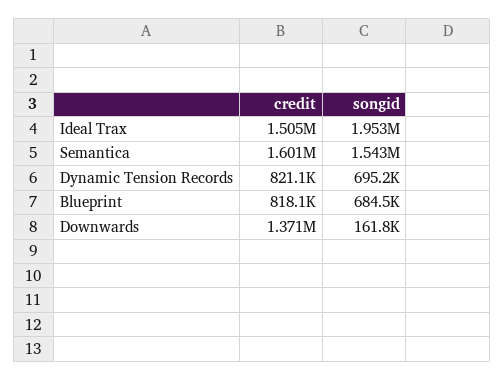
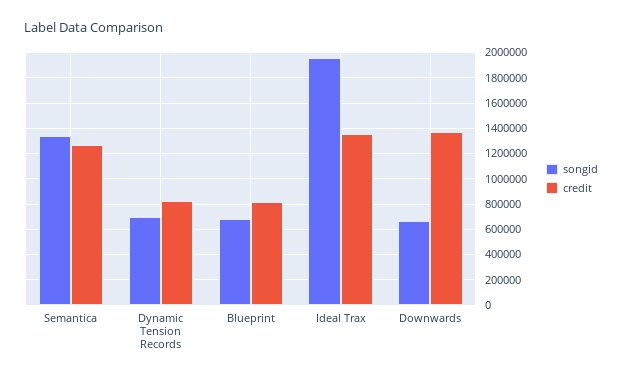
  {
    "credit": {
-     "Ideal Trax": 1505000,
+     "Ideal Trax": 1350000,
-     "Semantica": 1601000,
+     "Semantica": 1250000,
      "Dynamic Tension Records": 821100,
      "Blueprint": 818100,
      "Downwards": 1371000
    },
    "songid": {
      "Ideal Trax": 1953000,
-     "Semantica": 1543000,
+     "Semantica": 1350000,
      "Dynamic Tension Records": 695200,
      "Blueprint": 684500,
-     "Downwards": 161800
+     "Downwards": 650000
    }
  }

